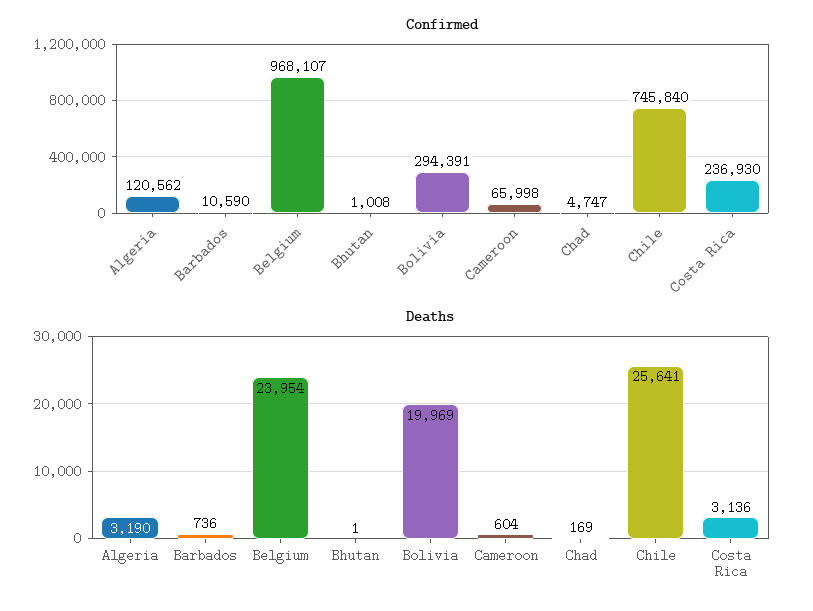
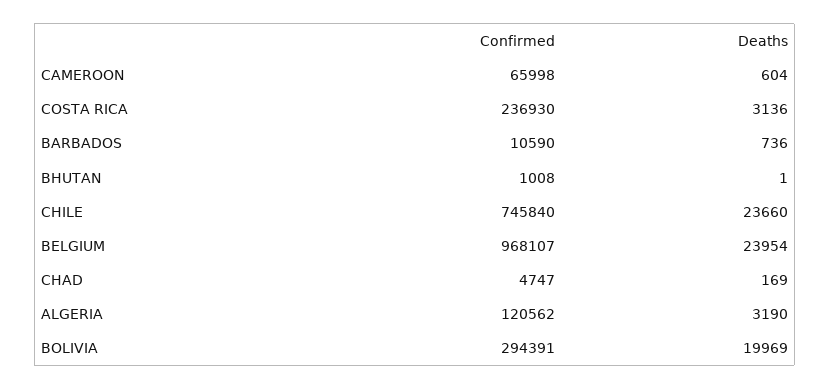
  {
    "Confirmed": {
      "Algeria": 120562,
      "Barbados": 10590,
      "Belgium": 968107,
      "Bhutan": 1008,
      "Bolivia": 294391,
      "Cameroon": 65998,
      "Chad": 4747,
      "Chile": 745840,
      "Costa Rica": 236930
    },
    "Deaths": {
      "Algeria": 3190,
      "Barbados": 736,
      "Belgium": 23954,
      "Bhutan": 1,
      "Bolivia": 19969,
      "Cameroon": 604,
      "Chad": 169,
-     "Chile": 25641,
+     "Chile": 23660,
      "Costa Rica": 3136
    }
  }

